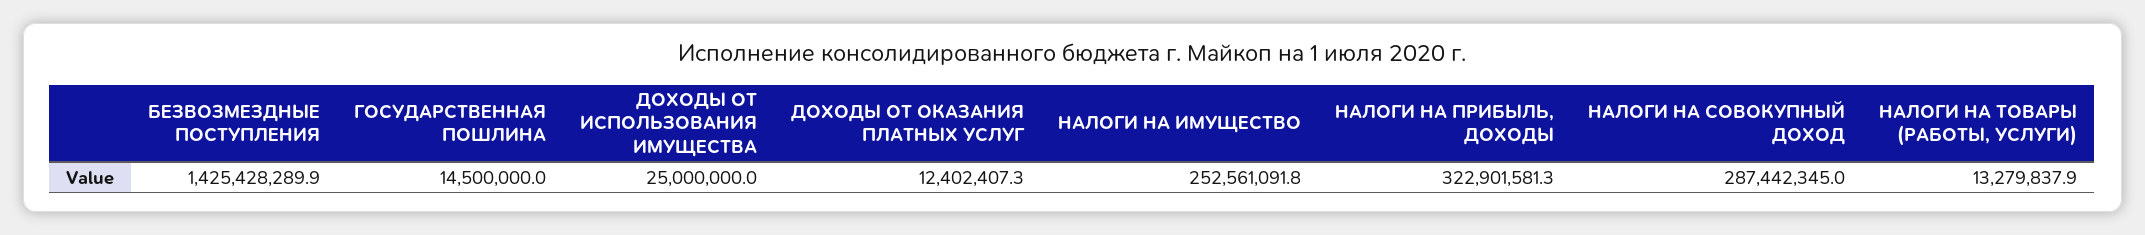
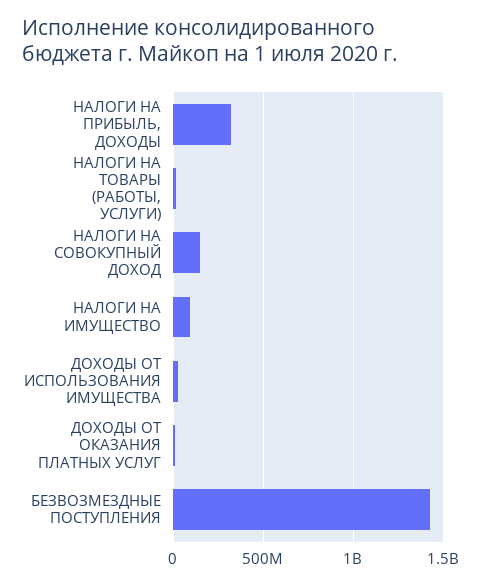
  {
    "БЕЗВОЗМЕЗДНЫЕ ПОСТУПЛЕНИЯ": 1425428289.9,
-   "ГОСУДАРСТВЕННАЯ ПОШЛИНА": 14500000,
    "ДОХОДЫ ОТ ИСПОЛЬЗОВАНИЯ ИМУЩЕСТВА": 25000000,
    "ДОХОДЫ ОТ ОКАЗАНИЯ ПЛАТНЫХ УСЛУГ": 12402407.3,
-   "НАЛОГИ НА ИМУЩЕСТВО": 252561091.8,
+   "НАЛОГИ НА ИМУЩЕСТВО": 100000000,
    "НАЛОГИ НА ПРИБЫЛЬ, ДОХОДЫ": 322901581.3,
-   "НАЛОГИ НА СОВОКУПНЫЙ ДОХОД": 287442345,
+   "НАЛОГИ НА СОВОКУПНЫЙ ДОХОД": 150000000,
    "НАЛОГИ НА ТОВАРЫ (РАБОТЫ, УСЛУГИ)": 13279837.9
  }

